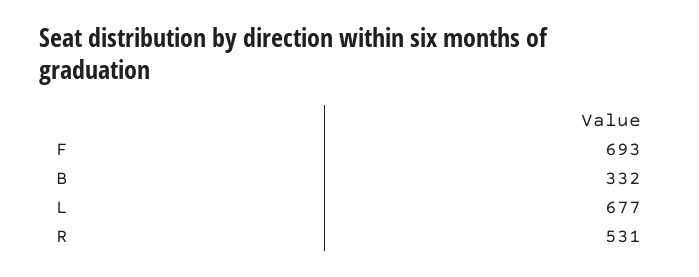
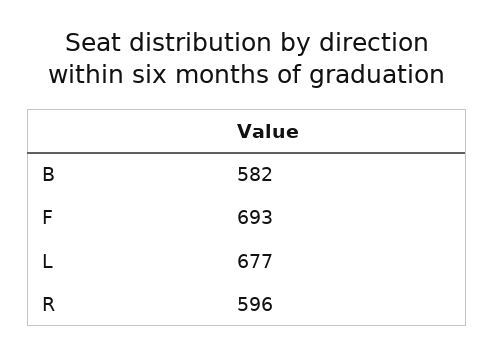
  {
    "F": 693,
-   "B": 332,
+   "B": 582,
    "L": 677,
-   "R": 531
+   "R": 596
  }

